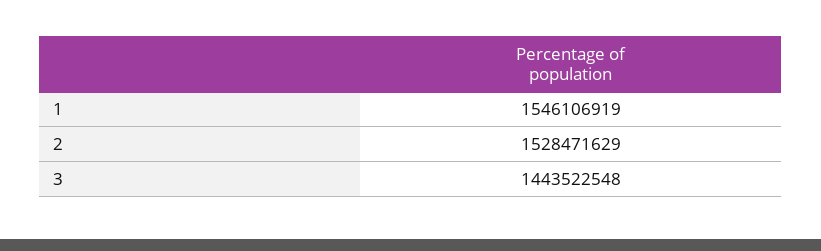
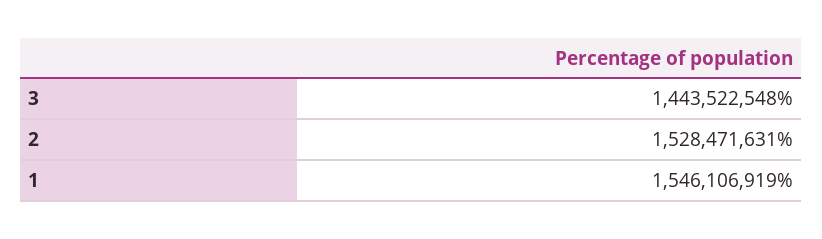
  {
    "1": 1546106919,
-   "2": 1528471629,
+   "2": 1528471631,
    "3": 1443522548
  }

